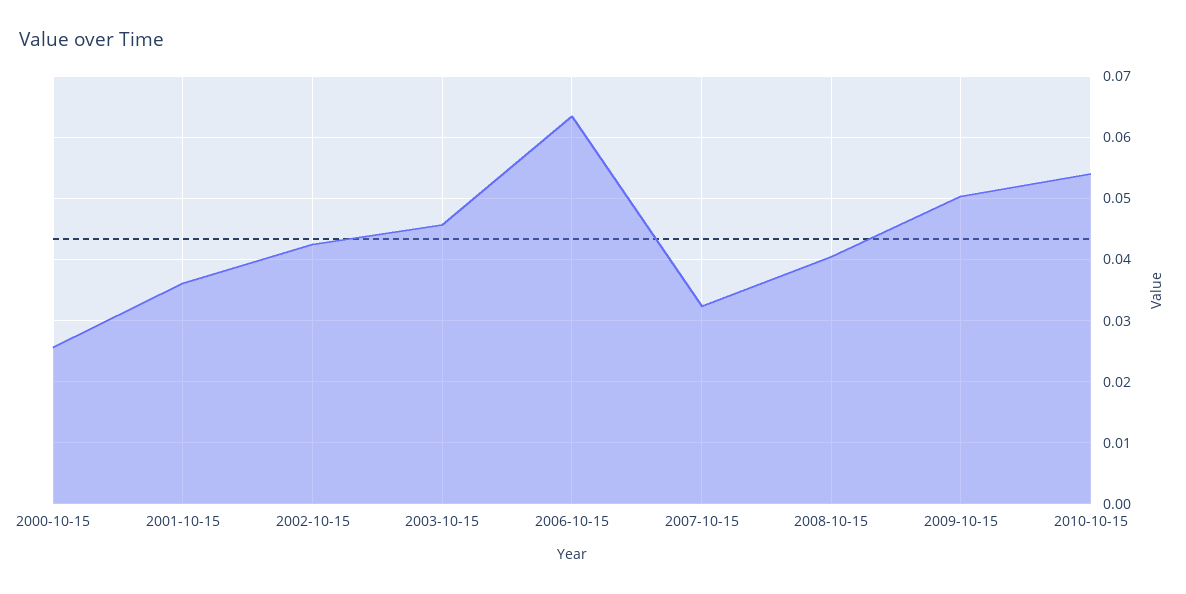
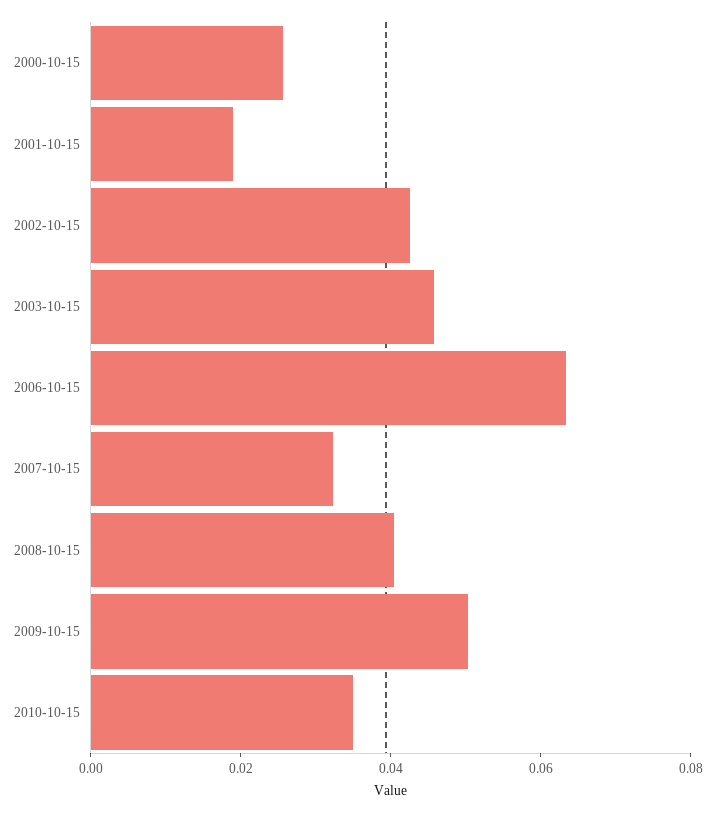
  {
    "2000-10-15": 0.026,
-   "2001-10-15": 0.036,
+   "2001-10-15": 0.02,
    "2002-10-15": 0.043,
    "2003-10-15": 0.046,
    "2006-10-15": 0.063,
    "2007-10-15": 0.032,
    "2008-10-15": 0.04,
    "2009-10-15": 0.05,
-   "2010-10-15": 0.054
+   "2010-10-15": 0.035
  }

